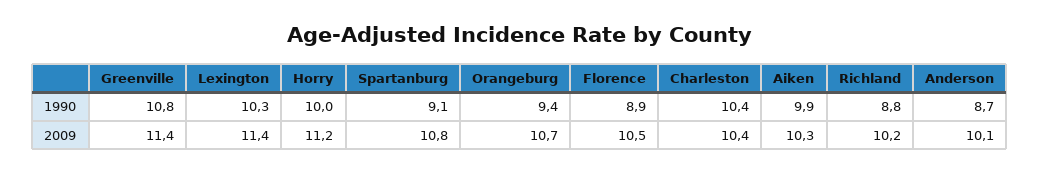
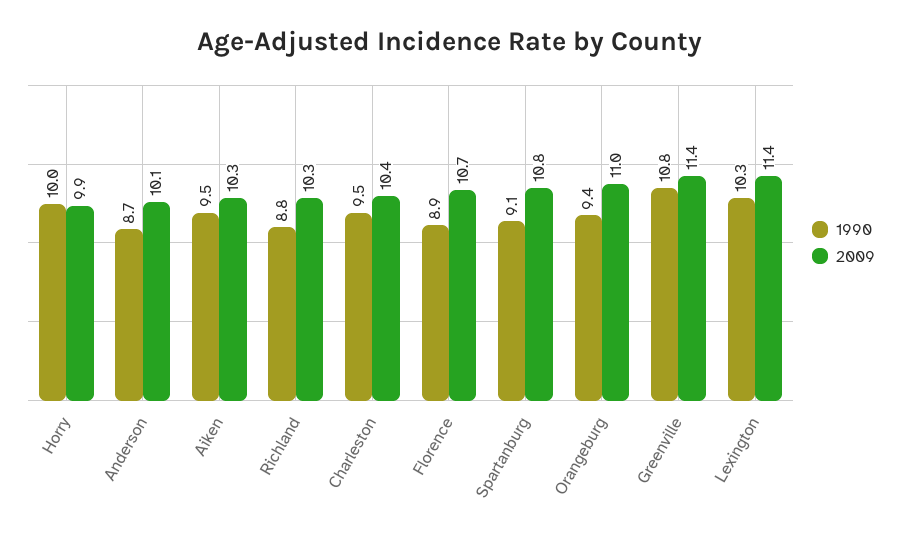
  {
    "1990": {
      "Greenville": 10.8,
      "Lexington": 10.3,
      "Horry": 10,
      "Spartanburg": 9.1,
      "Orangeburg": 9.4,
      "Florence": 8.9,
-     "Charleston": 10.4,
+     "Charleston": 9.5,
-     "Aiken": 9.9,
+     "Aiken": 9.5,
      "Richland": 8.8,
      "Anderson": 8.7
    },
    "2009": {
      "Greenville": 11.4,
      "Lexington": 11.4,
-     "Horry": 11.2,
+     "Horry": 9.9,
      "Spartanburg": 10.8,
-     "Orangeburg": 10.7,
+     "Orangeburg": 11,
-     "Florence": 10.5,
+     "Florence": 10.7,
      "Charleston": 10.4,
      "Aiken": 10.3,
-     "Richland": 10.2,
+     "Richland": 10.3,
      "Anderson": 10.1
    }
  }

